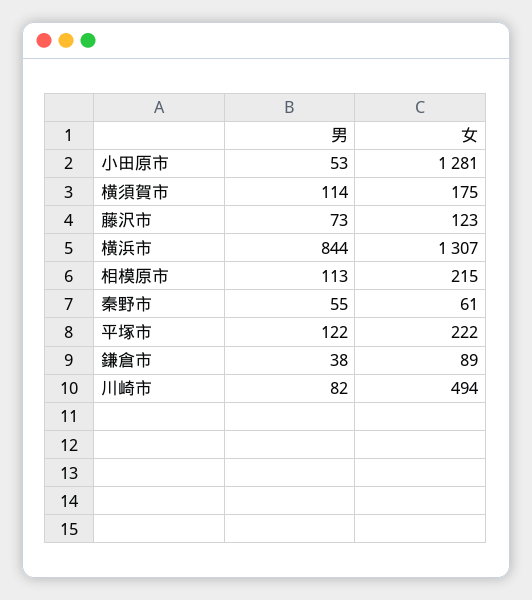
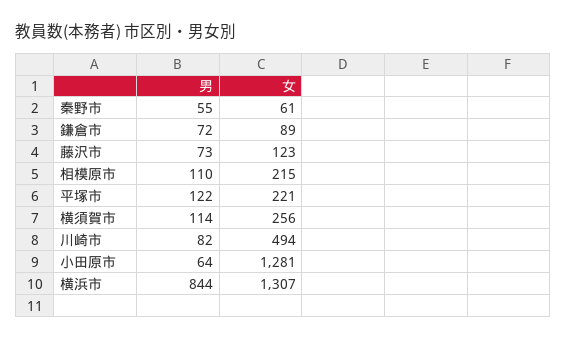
  {
    "男": {
-     "小田原市": 53,
+     "小田原市": 64,
      "横須賀市": 114,
      "藤沢市": 73,
      "横浜市": 844,
-     "相模原市": 113,
+     "相模原市": 110,
      "秦野市": 55,
      "平塚市": 122,
-     "鎌倉市": 38,
+     "鎌倉市": 72,
      "川崎市": 82
    },
    "女": {
      "小田原市": 1281,
-     "横須賀市": 175,
+     "横須賀市": 256,
      "藤沢市": 123,
      "横浜市": 1307,
      "相模原市": 215,
      "秦野市": 61,
-     "平塚市": 222,
+     "平塚市": 221,
      "鎌倉市": 89,
      "川崎市": 494
    }
  }

